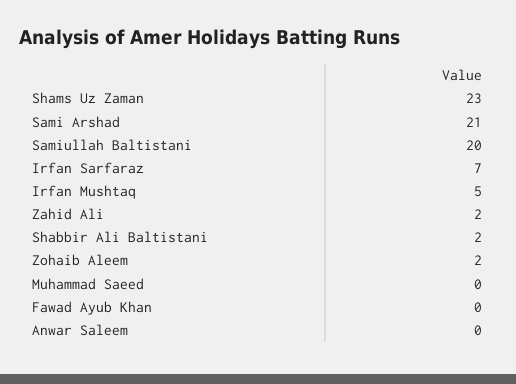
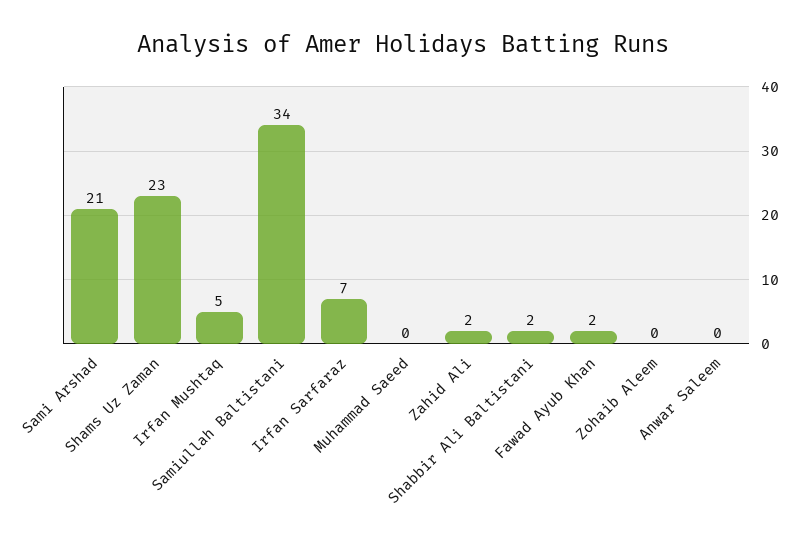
  {
    "Shams Uz Zaman": 23,
    "Sami Arshad": 21,
-   "Samiullah Baltistani": 20,
+   "Samiullah Baltistani": 34,
    "Irfan Sarfaraz": 7,
    "Irfan Mushtaq": 5,
    "Zahid Ali": 2,
    "Shabbir Ali Baltistani": 2,
-   "Zohaib Aleem": 2,
+   "Zohaib Aleem": 0,
    "Muhammad Saeed": 0,
-   "Fawad Ayub Khan": 0,
+   "Fawad Ayub Khan": 2,
    "Anwar Saleem": 0
  }

